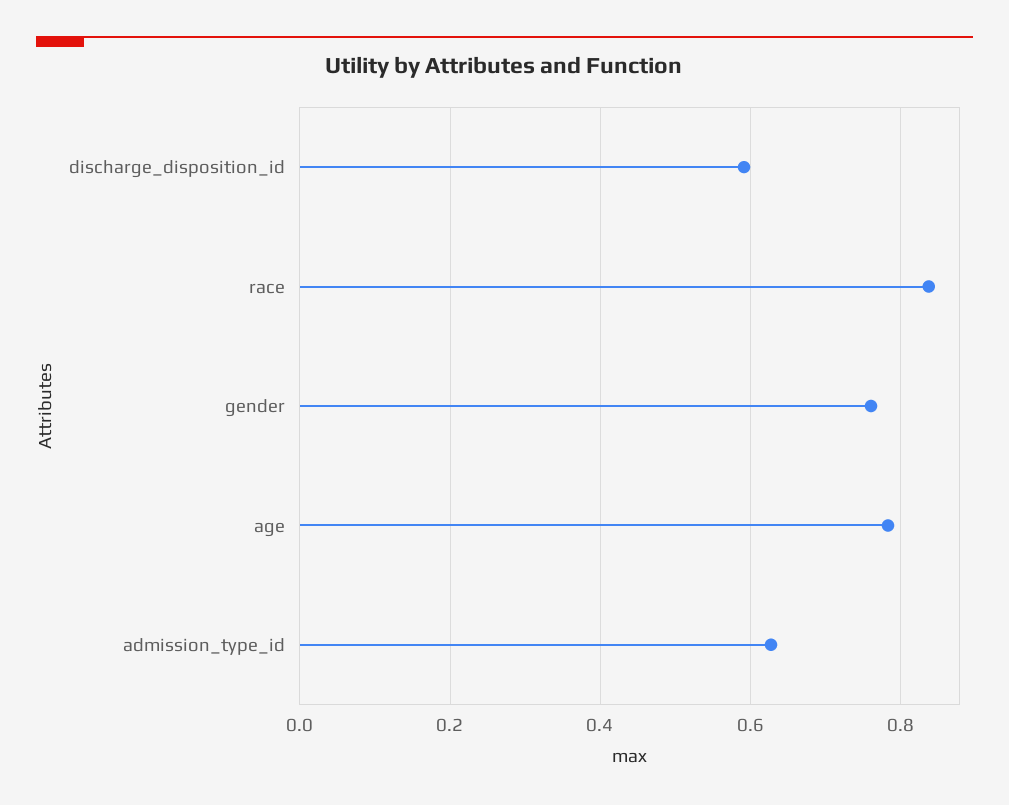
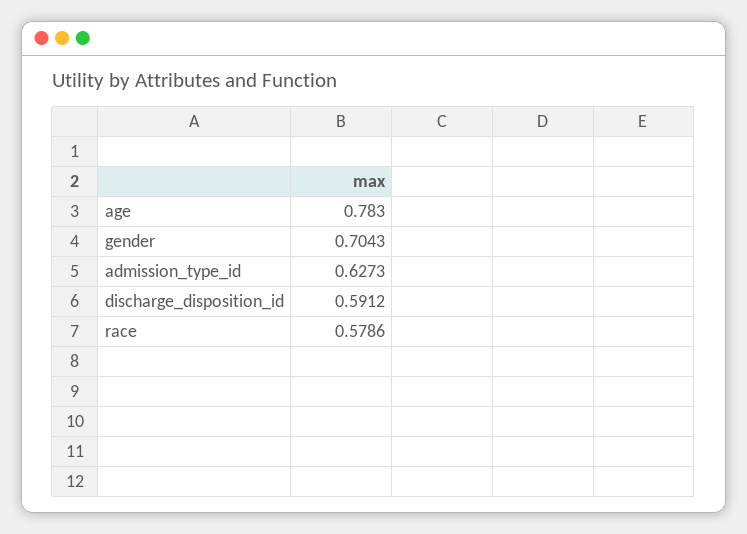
  {
    "discharge_disposition_id": 0.5912,
-   "race": 0.84,
+   "race": 0.5786,
-   "gender": 0.76,
+   "gender": 0.7043,
    "age": 0.783,
    "admission_type_id": 0.6273
  }

